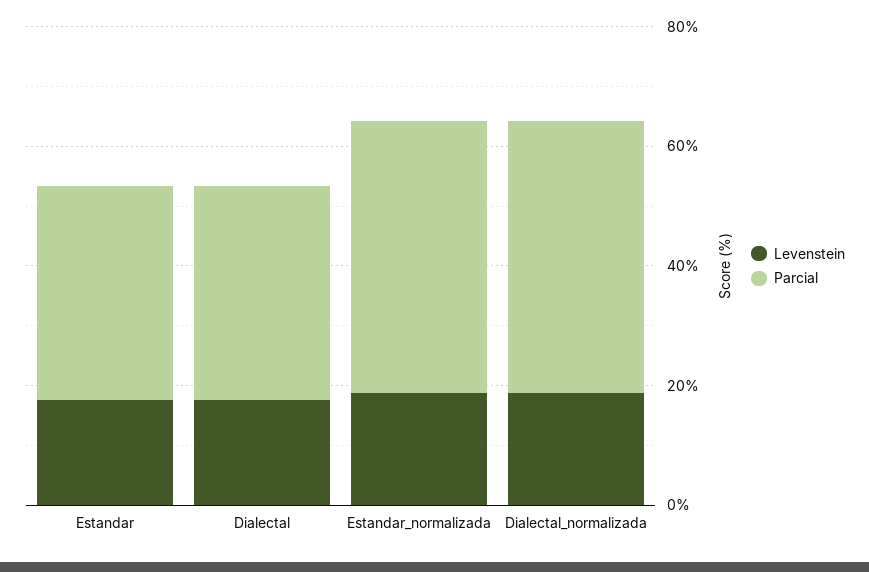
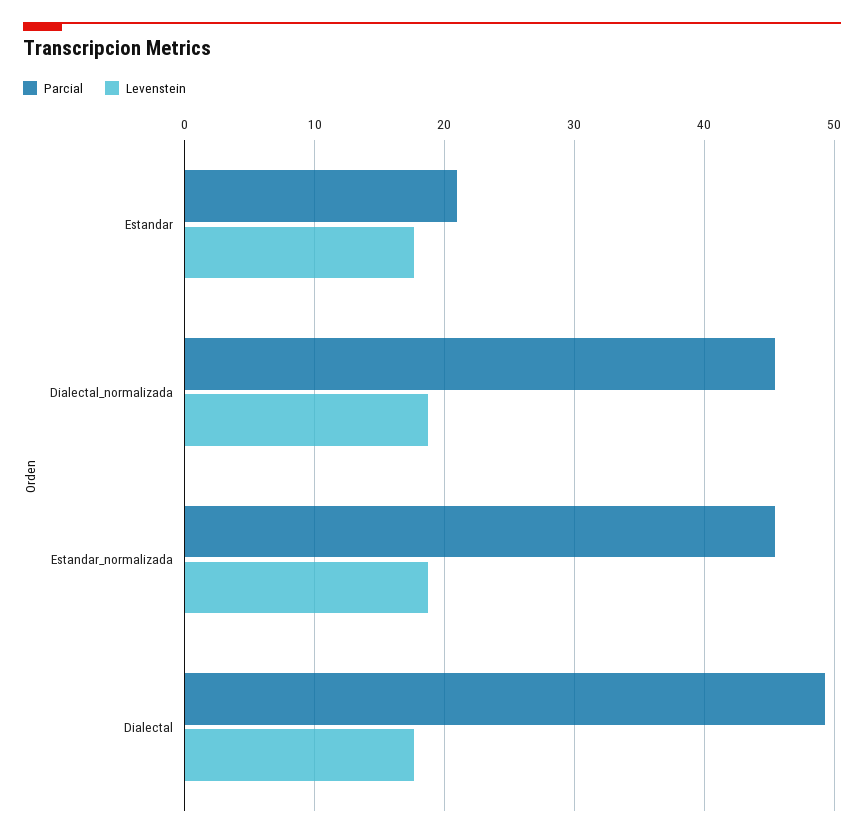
  {
    "Levenstein": {
      "Estandar": 18,
      "Dialectal": 18,
      "Estandar_normalizada": 19,
      "Dialectal_normalizada": 19
    },
    "Parcial": {
-     "Estandar": 35,
+     "Estandar": 21,
-     "Dialectal": 35,
+     "Dialectal": 49,
      "Estandar_normalizada": 45,
      "Dialectal_normalizada": 45
    }
  }

